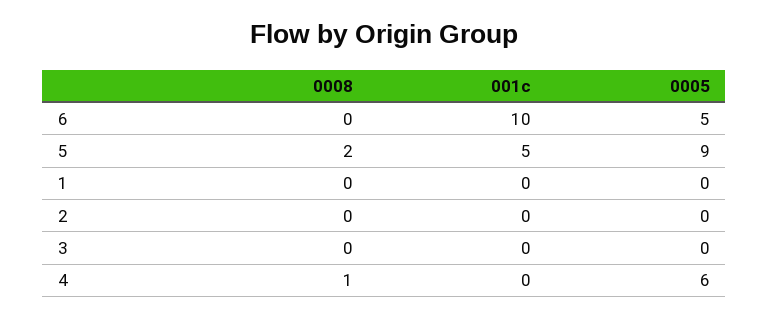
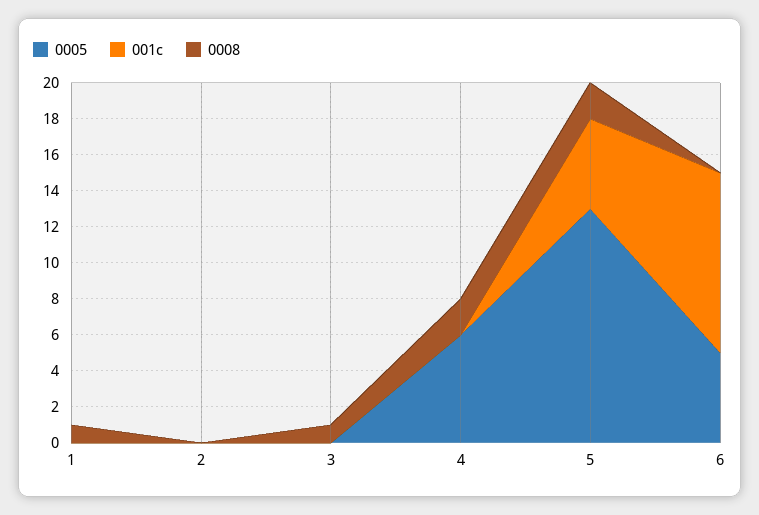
  {
    "0008": {
      "6": 0,
      "5": 2,
-     "1": 0,
+     "1": 1,
      "2": 0,
-     "3": 0,
+     "3": 1,
-     "4": 1
+     "4": 2
    },
    "001c": {
      "6": 10,
      "5": 5,
      "1": 0,
      "2": 0,
      "3": 0,
      "4": 0
    },
    "0005": {
      "6": 5,
-     "5": 9,
+     "5": 13,
      "1": 0,
      "2": 0,
      "3": 0,
      "4": 6
    }
  }

